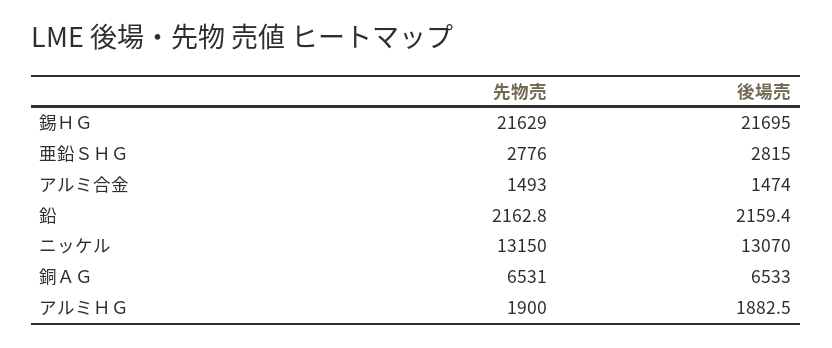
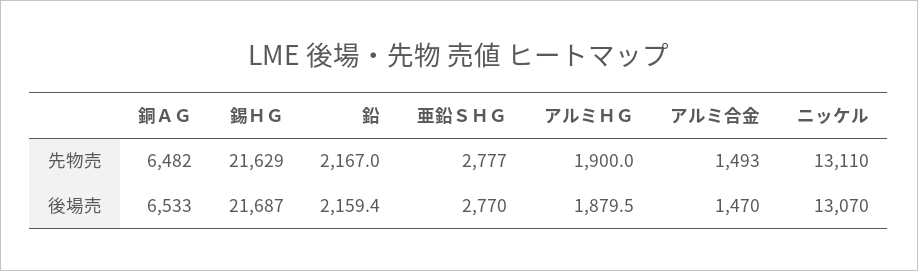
  {
    "先物売": {
      "錫ＨＧ": 21629,
-     "亜鉛ＳＨＧ": 2776,
+     "亜鉛ＳＨＧ": 2777,
      "アルミ合金": 1493,
-     "鉛": 2162.8,
+     "鉛": 2167,
-     "ニッケル": 13150,
+     "ニッケル": 13110,
-     "銅ＡＧ": 6531,
+     "銅ＡＧ": 6482,
      "アルミＨＧ": 1900
    },
    "後場売": {
-     "錫ＨＧ": 21695,
+     "錫ＨＧ": 21687,
-     "亜鉛ＳＨＧ": 2815,
+     "亜鉛ＳＨＧ": 2770,
-     "アルミ合金": 1474,
+     "アルミ合金": 1470,
      "鉛": 2159.4,
      "ニッケル": 13070,
      "銅ＡＧ": 6533,
-     "アルミＨＧ": 1882.5
+     "アルミＨＧ": 1879.5
    }
  }

